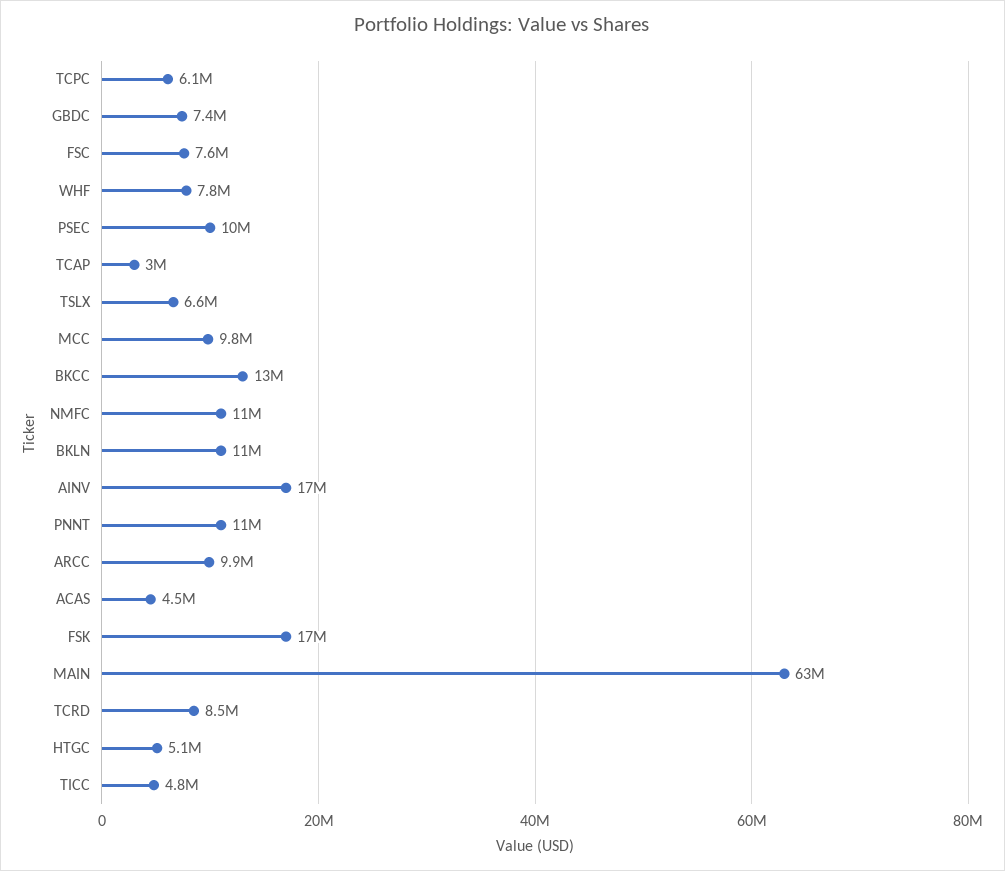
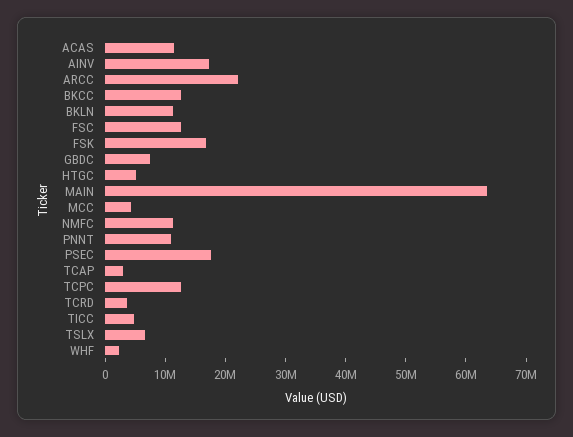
  {
-   "TCPC": 6100000,
+   "TCPC": 12000000,
    "GBDC": 7400000,
-   "FSC": 7600000,
+   "FSC": 12000000,
-   "WHF": 7800000,
+   "WHF": 2000000,
-   "PSEC": 10000000,
+   "PSEC": 18000000,
    "TCAP": 3000000,
    "TSLX": 6600000,
-   "MCC": 9800000,
+   "MCC": 4000000,
    "BKCC": 13000000,
    "NMFC": 11000000,
    "BKLN": 11000000,
    "AINV": 17000000,
    "PNNT": 11000000,
-   "ARCC": 9900000,
+   "ARCC": 22000000,
-   "ACAS": 4500000,
+   "ACAS": 12000000,
    "FSK": 17000000,
    "MAIN": 63000000,
-   "TCRD": 8500000,
+   "TCRD": 4000000,
    "HTGC": 5100000,
    "TICC": 4800000
  }

